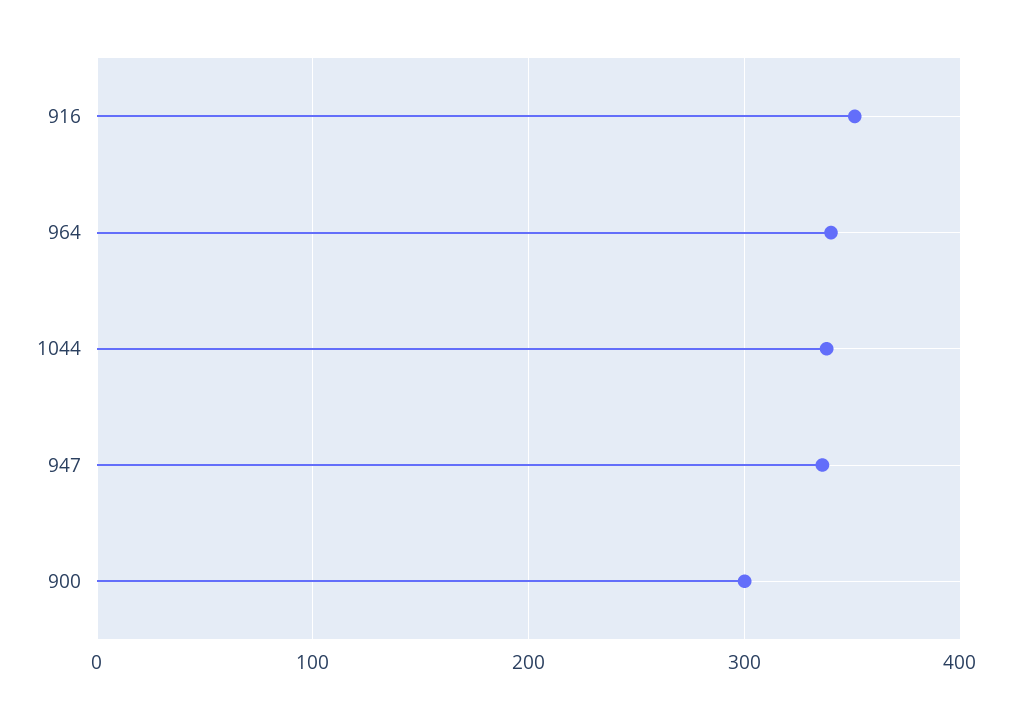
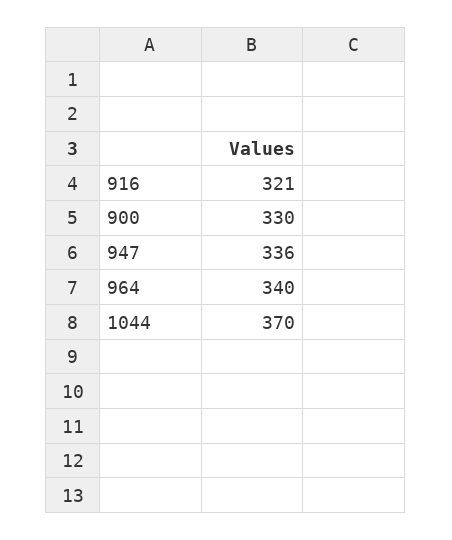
  {
-   "916": 350,
+   "916": 321,
    "964": 340,
-   "1044": 340,
+   "1044": 370,
    "947": 336,
-   "900": 300
+   "900": 330
  }

